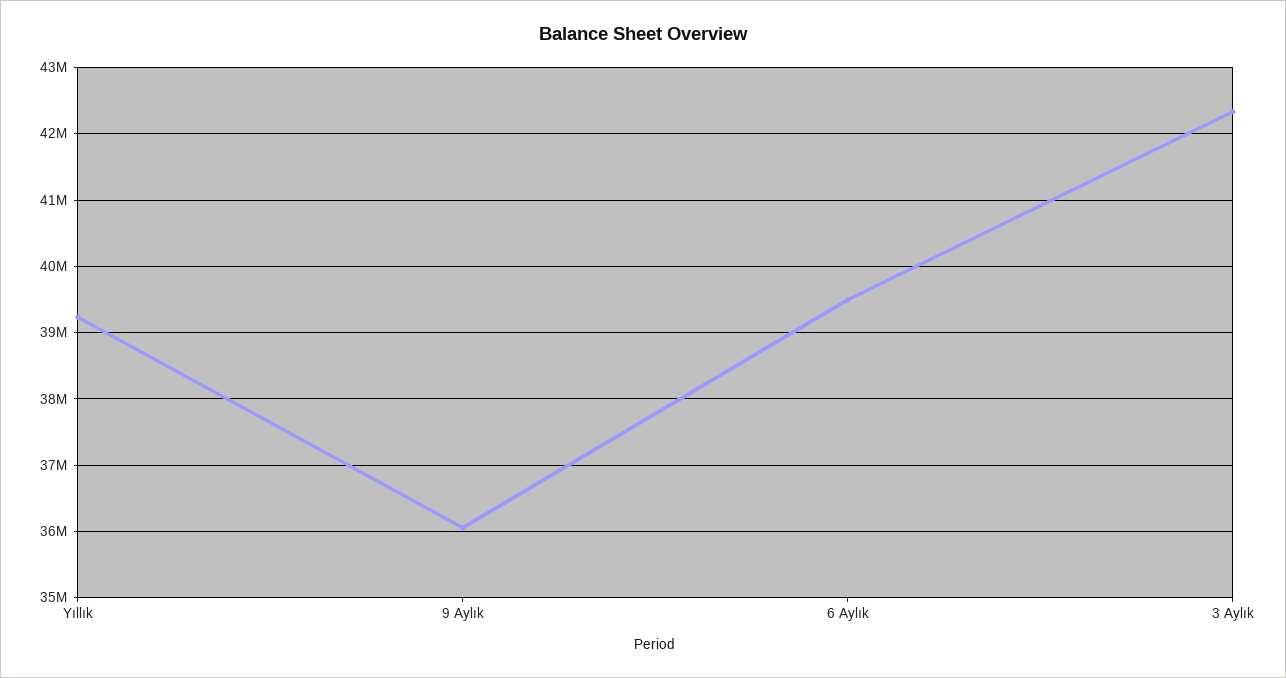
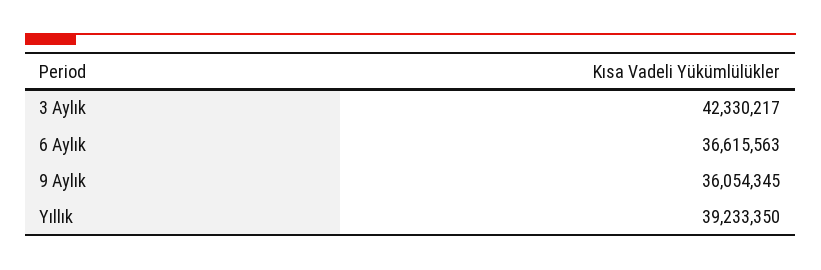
  {
    "Yıllık": 39233350,
    "9 Aylık": 36054345,
-   "6 Aylık": 39500000,
+   "6 Aylık": 36615563,
    "3 Aylık": 42330217
  }

